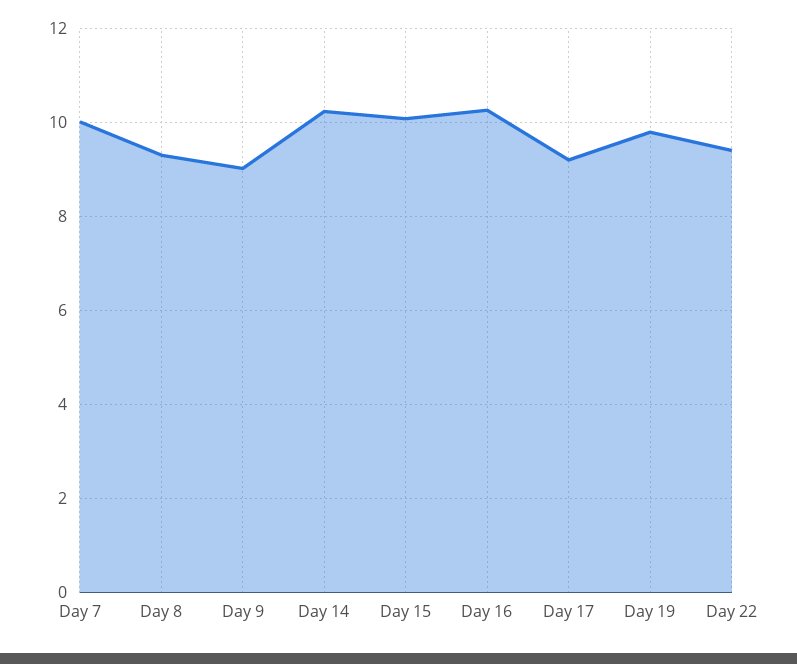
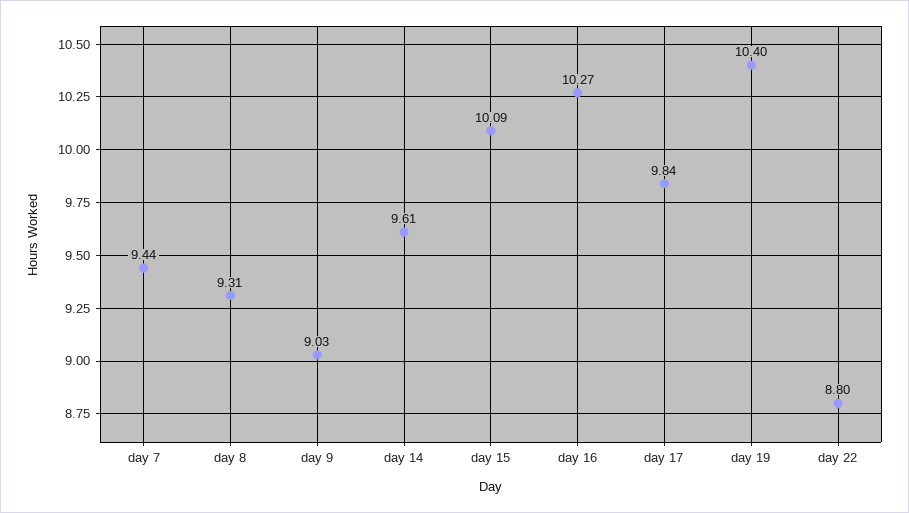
  {
-   "Day 7": 10,
+   "Day 7": 9.44,
    "Day 8": 9.31,
    "Day 9": 9.03,
-   "Day 14": 10.2,
+   "Day 14": 9.61,
    "Day 15": 10.09,
    "Day 16": 10.27,
-   "Day 17": 9.2,
+   "Day 17": 9.84,
-   "Day 19": 9.8,
+   "Day 19": 10.4,
-   "Day 22": 9.4
+   "Day 22": 8.8
  }

